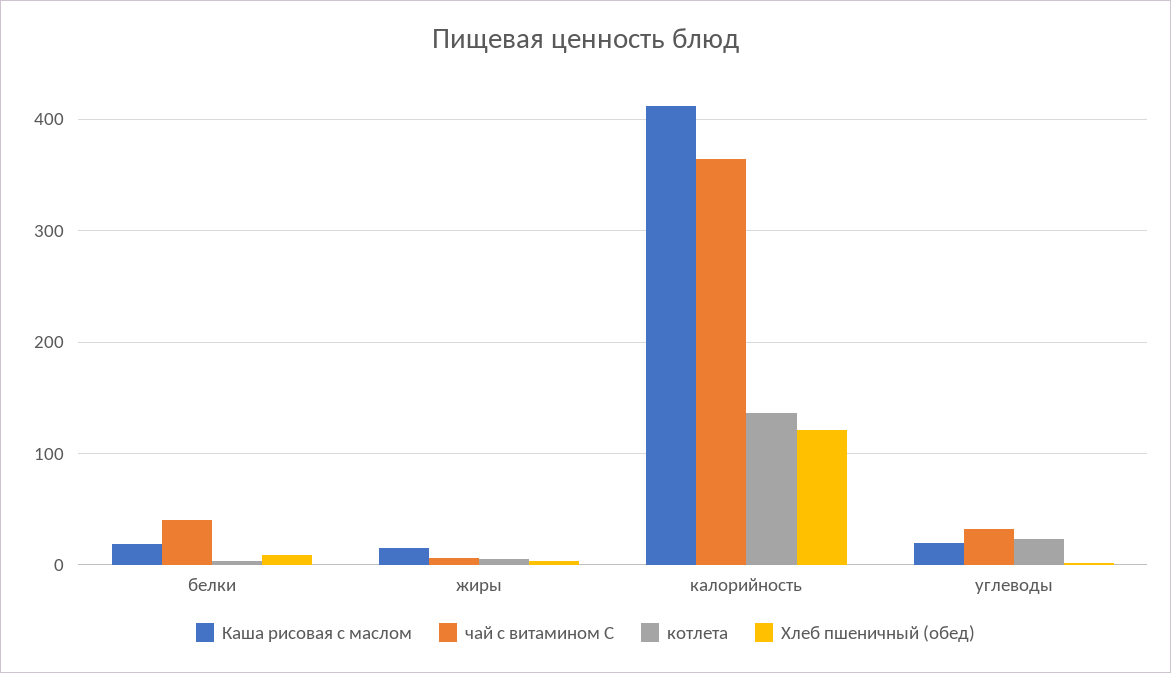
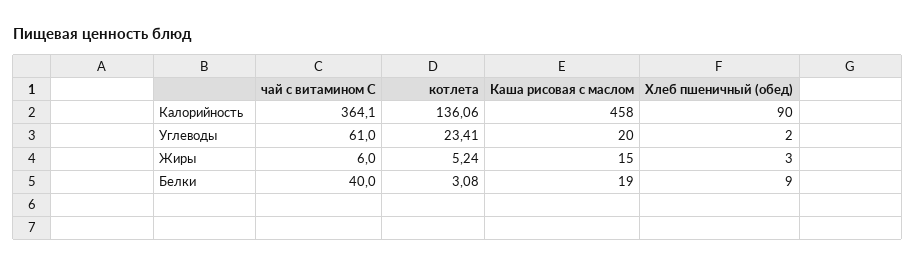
  {
    "Каша рисовая с маслом": {
      "белки": 19,
      "жиры": 15,
-     "калорийность": 410,
+     "калорийность": 458,
      "углеводы": 20
    },
    "чай с витамином С": {
      "белки": 40,
      "жиры": 6,
      "калорийность": 364.1,
-     "углеводы": 30
+     "углеводы": 61
    },
    "котлета": {
      "белки": 3.08,
      "жиры": 5.24,
      "калорийность": 136.06,
      "углеводы": 23.41
    },
    "Хлеб пшеничный (обед)": {
      "белки": 9,
      "жиры": 3,
-     "калорийность": 120,
+     "калорийность": 90,
      "углеводы": 2
    }
  }

